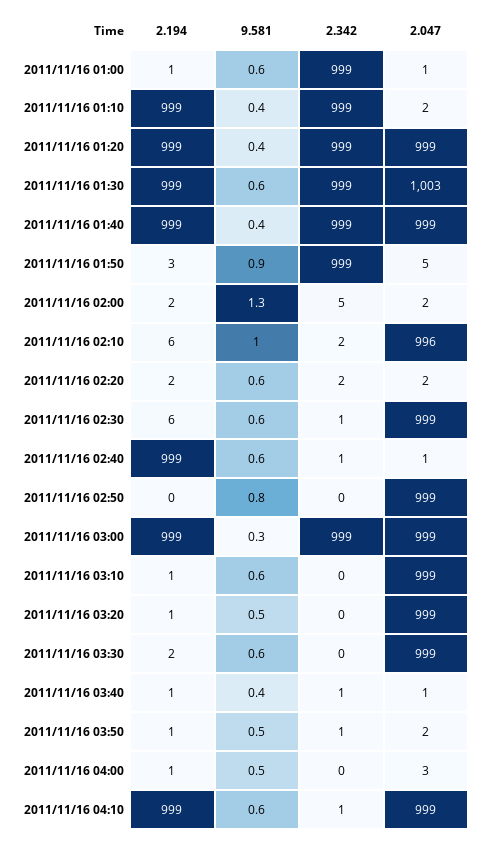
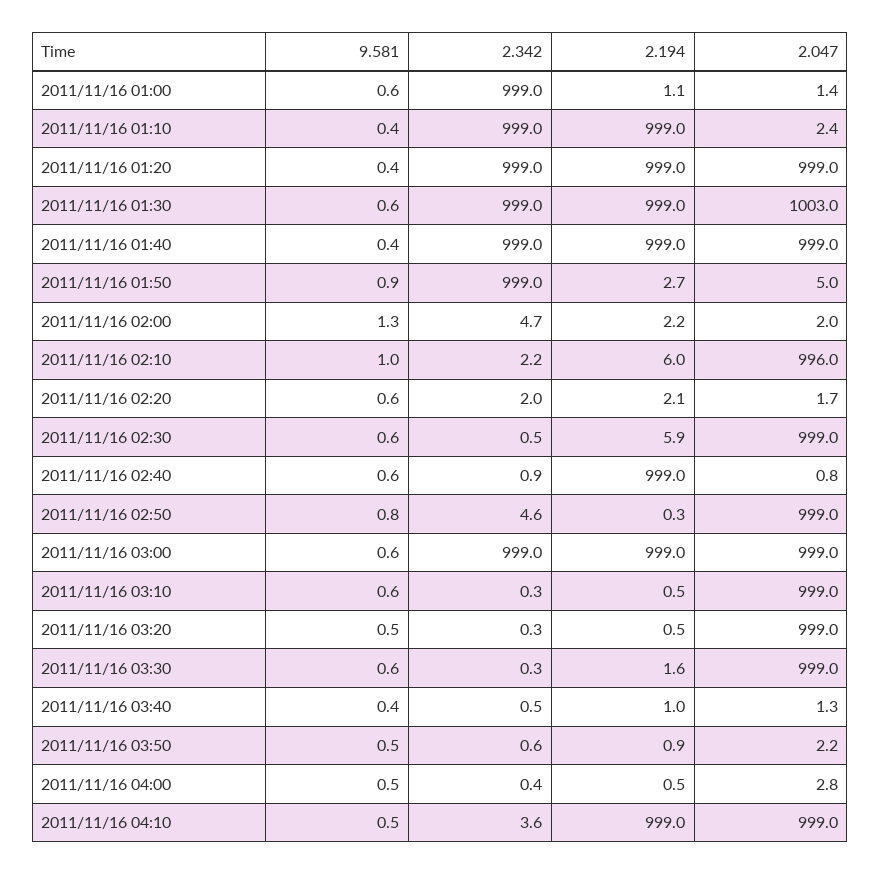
  {
    "2.194": {
      "2011/11/16 01:00": 1.1,
      "2011/11/16 01:10": 999,
      "2011/11/16 01:20": 999,
      "2011/11/16 01:30": 999,
      "2011/11/16 01:40": 999,
      "2011/11/16 01:50": 2.7,
      "2011/11/16 02:00": 2.2,
      "2011/11/16 02:10": 6,
      "2011/11/16 02:20": 2.1,
      "2011/11/16 02:30": 5.9,
      "2011/11/16 02:40": 999,
      "2011/11/16 02:50": 0.3,
      "2011/11/16 03:00": 999,
      "2011/11/16 03:10": 0.5,
      "2011/11/16 03:20": 0.5,
      "2011/11/16 03:30": 1.6,
      "2011/11/16 03:40": 1,
      "2011/11/16 03:50": 0.9,
      "2011/11/16 04:00": 0.5,
      "2011/11/16 04:10": 999
    },
    "9.581": {
      "2011/11/16 01:00": 0.6,
      "2011/11/16 01:10": 0.4,
      "2011/11/16 01:20": 0.4,
      "2011/11/16 01:30": 0.6,
      "2011/11/16 01:40": 0.4,
      "2011/11/16 01:50": 0.9,
      "2011/11/16 02:00": 1.3,
      "2011/11/16 02:10": 1,
      "2011/11/16 02:20": 0.6,
      "2011/11/16 02:30": 0.6,
      "2011/11/16 02:40": 0.6,
      "2011/11/16 02:50": 0.8,
-     "2011/11/16 03:00": 0.3,
+     "2011/11/16 03:00": 0.6,
      "2011/11/16 03:10": 0.6,
      "2011/11/16 03:20": 0.5,
      "2011/11/16 03:30": 0.6,
      "2011/11/16 03:40": 0.4,
      "2011/11/16 03:50": 0.5,
      "2011/11/16 04:00": 0.5,
-     "2011/11/16 04:10": 0.6
+     "2011/11/16 04:10": 0.5
    },
    "2.342": {
      "2011/11/16 01:00": 999,
      "2011/11/16 01:10": 999,
      "2011/11/16 01:20": 999,
      "2011/11/16 01:30": 999,
      "2011/11/16 01:40": 999,
      "2011/11/16 01:50": 999,
      "2011/11/16 02:00": 4.7,
      "2011/11/16 02:10": 2.2,
      "2011/11/16 02:20": 2,
      "2011/11/16 02:30": 0.5,
      "2011/11/16 02:40": 0.9,
-     "2011/11/16 02:50": 0,
+     "2011/11/16 02:50": 4.6,
      "2011/11/16 03:00": 999,
      "2011/11/16 03:10": 0.3,
      "2011/11/16 03:20": 0.3,
      "2011/11/16 03:30": 0.3,
      "2011/11/16 03:40": 0.5,
      "2011/11/16 03:50": 0.6,
      "2011/11/16 04:00": 0.4,
-     "2011/11/16 04:10": 1
+     "2011/11/16 04:10": 3.6
    },
    "2.047": {
      "2011/11/16 01:00": 1.4,
      "2011/11/16 01:10": 2.4,
      "2011/11/16 01:20": 999,
      "2011/11/16 01:30": 1003,
      "2011/11/16 01:40": 999,
      "2011/11/16 01:50": 5,
      "2011/11/16 02:00": 2,
      "2011/11/16 02:10": 996,
      "2011/11/16 02:20": 1.7,
      "2011/11/16 02:30": 999,
      "2011/11/16 02:40": 0.8,
      "2011/11/16 02:50": 999,
      "2011/11/16 03:00": 999,
      "2011/11/16 03:10": 999,
      "2011/11/16 03:20": 999,
      "2011/11/16 03:30": 999,
      "2011/11/16 03:40": 1.3,
      "2011/11/16 03:50": 2.2,
      "2011/11/16 04:00": 2.8,
      "2011/11/16 04:10": 999
    }
  }

